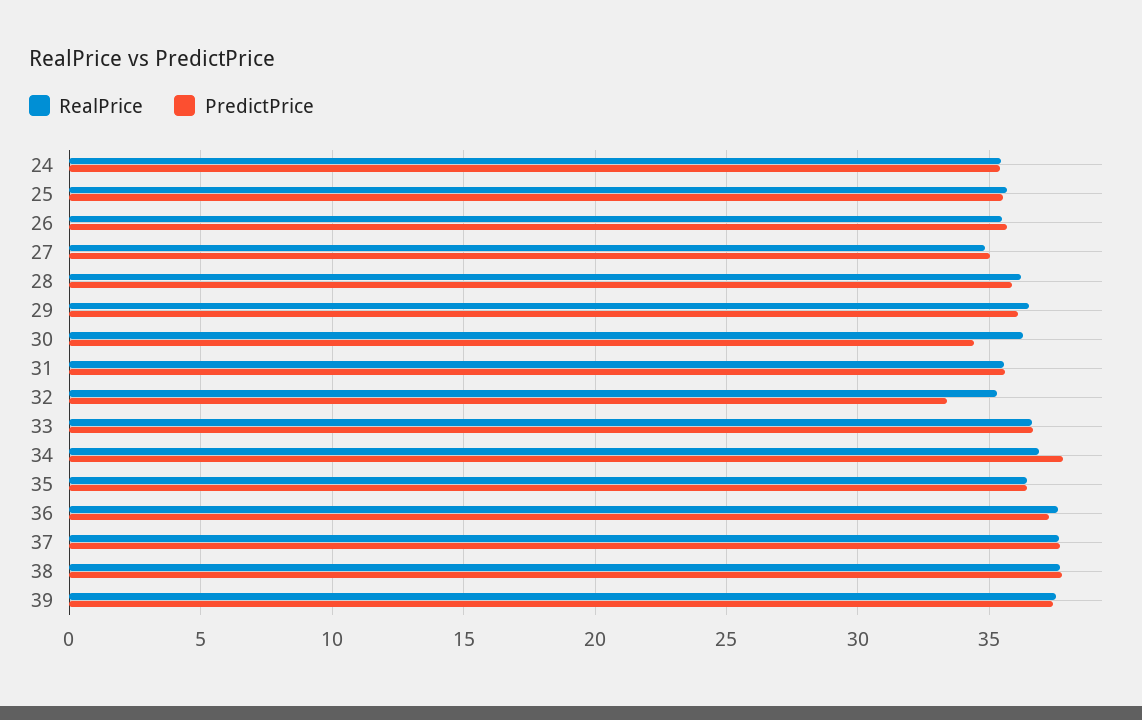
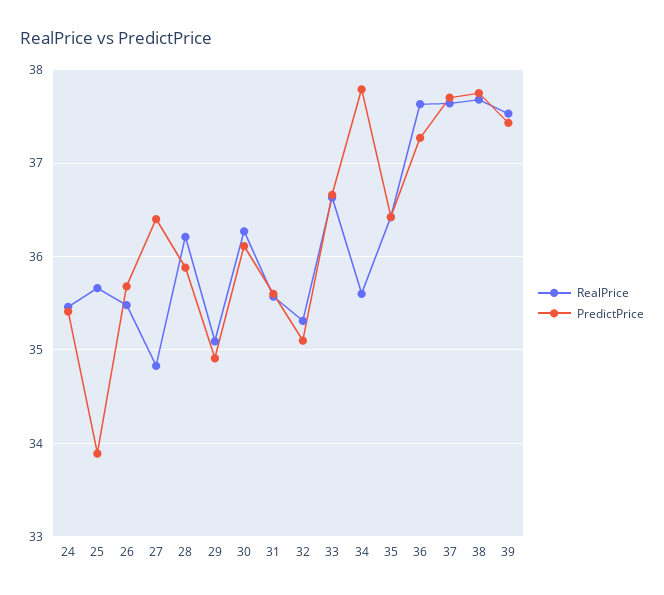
  {
    "RealPrice": {
      "24": 35.5,
      "25": 35.7,
      "26": 35.5,
      "27": 34.8,
      "28": 36.2,
-     "29": 36.5,
+     "29": 35.1,
      "30": 36.3,
      "31": 35.6,
      "32": 35.3,
      "33": 36.6,
-     "34": 37,
+     "34": 35.6,
      "35": 36.4,
      "36": 37.6,
      "37": 37.6,
      "38": 37.7,
      "39": 37.5
    },
    "PredictPrice": {
      "24": 35.4,
-     "25": 35.5,
+     "25": 33.9,
      "26": 35.7,
-     "27": 35,
+     "27": 36.4,
      "28": 35.9,
-     "29": 36,
+     "29": 34.9,
-     "30": 34.5,
+     "30": 36.1,
      "31": 35.6,
-     "32": 33.5,
+     "32": 35.1,
      "33": 36.7,
      "34": 37.8,
      "35": 36.4,
      "36": 37.3,
      "37": 37.7,
      "38": 37.8,
      "39": 37.4
    }
  }

